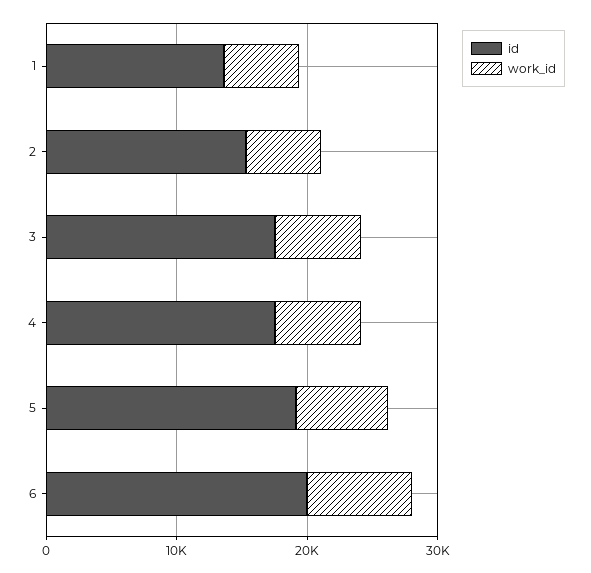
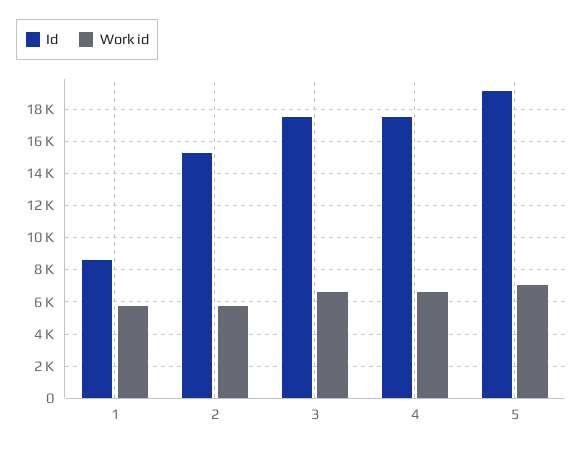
  {
    "id": {
-     "1": 14000,
+     "1": 8500,
      "2": 15500,
      "3": 17500,
      "4": 17500,
-     "5": 19000,
+     "5": 19000
-     "6": 20000
    },
    "work_id": {
      "1": 5500,
      "2": 5500,
      "3": 6500,
      "4": 6500,
-     "5": 7000,
+     "5": 7000
-     "6": 8000
    }
  }

